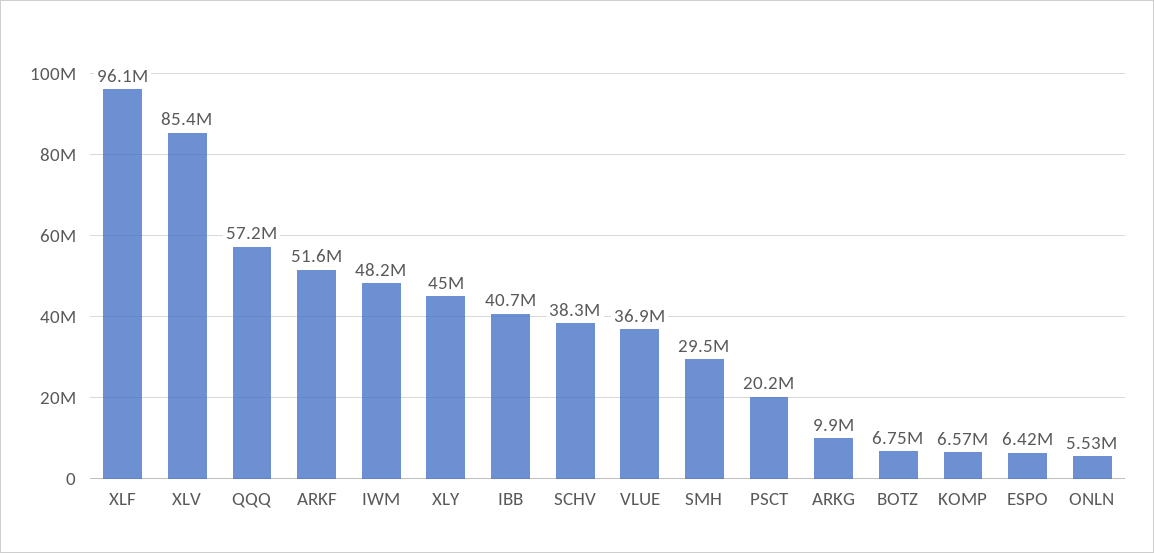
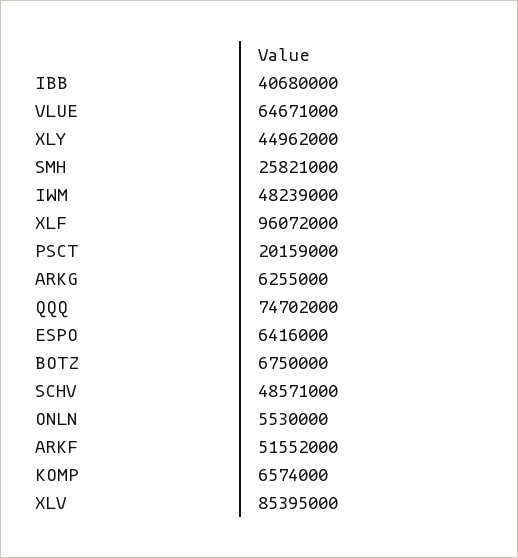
  {
    "XLF": 96072000,
    "XLV": 85395000,
-   "QQQ": 57200000,
+   "QQQ": 74702000,
    "ARKF": 51552000,
    "IWM": 48239000,
    "XLY": 44962000,
    "IBB": 40680000,
-   "SCHV": 38300000,
+   "SCHV": 48571000,
-   "VLUE": 36900000,
+   "VLUE": 64671000,
-   "SMH": 29500000,
+   "SMH": 25821000,
    "PSCT": 20159000,
-   "ARKG": 9900000,
+   "ARKG": 6255000,
    "BOTZ": 6750000,
    "KOMP": 6574000,
    "ESPO": 6416000,
    "ONLN": 5530000
  }

